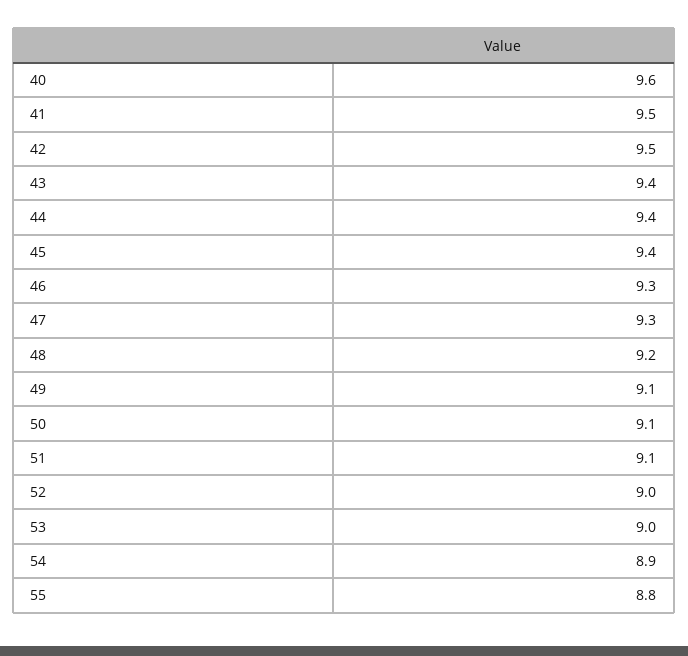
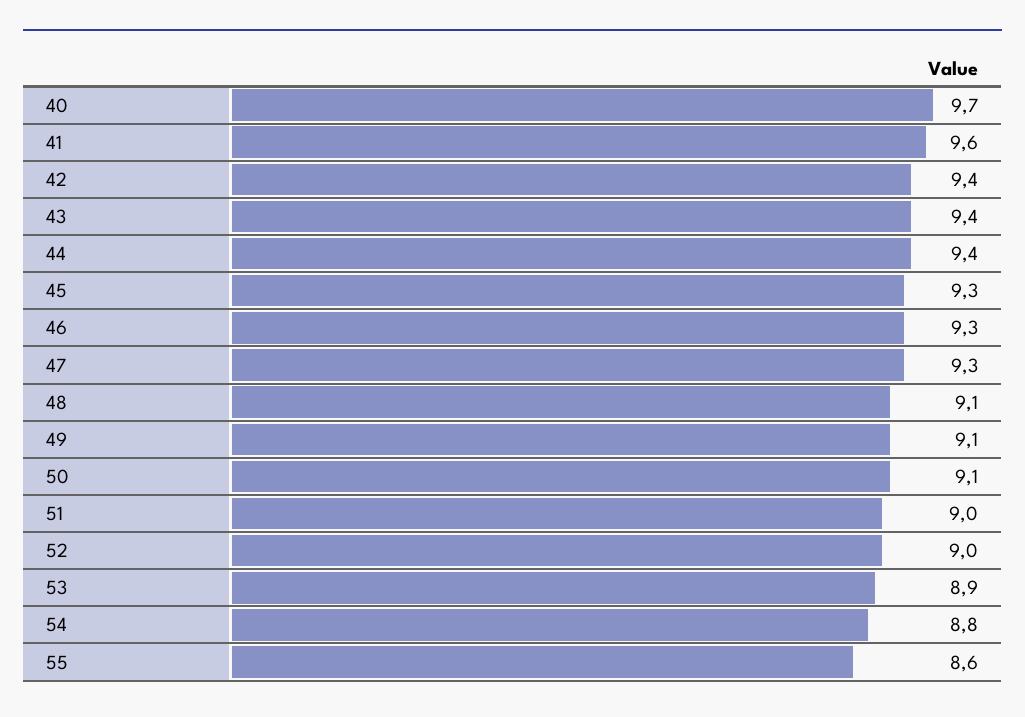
  {
-   "40": 9.6,
+   "40": 9.7,
-   "41": 9.5,
+   "41": 9.6,
-   "42": 9.5,
+   "42": 9.4,
    "43": 9.4,
    "44": 9.4,
-   "45": 9.4,
+   "45": 9.3,
    "46": 9.3,
    "47": 9.3,
-   "48": 9.2,
+   "48": 9.1,
    "49": 9.1,
    "50": 9.1,
-   "51": 9.1,
+   "51": 9,
    "52": 9,
-   "53": 9,
+   "53": 8.9,
-   "54": 8.9,
+   "54": 8.8,
-   "55": 8.8
+   "55": 8.6
  }

